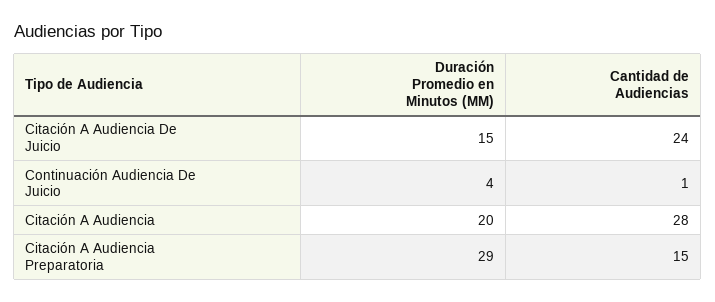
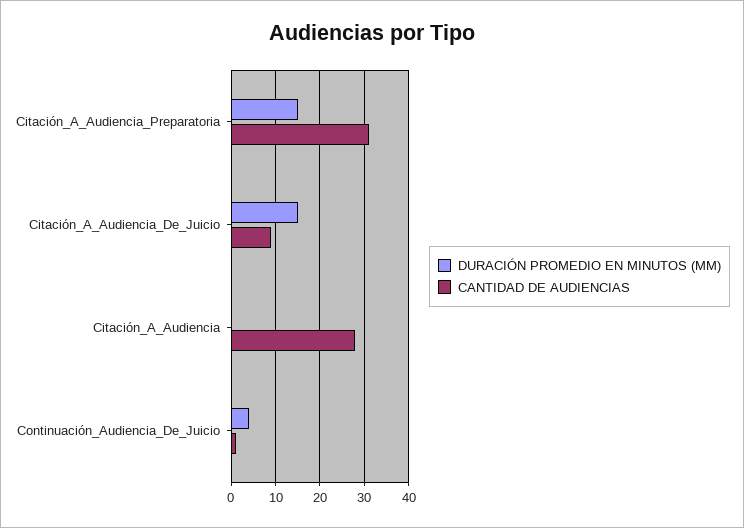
  {
    "Duración Promedio en Minutos (MM)": {
      "Citación A Audiencia De Juicio": 15,
      "Continuación Audiencia De Juicio": 4,
-     "Citación A Audiencia": 20,
+     "Citación A Audiencia": 0,
-     "Citación A Audiencia Preparatoria": 29
+     "Citación A Audiencia Preparatoria": 15
    },
    "Cantidad de Audiencias": {
-     "Citación A Audiencia De Juicio": 24,
+     "Citación A Audiencia De Juicio": 10,
      "Continuación Audiencia De Juicio": 1,
      "Citación A Audiencia": 28,
-     "Citación A Audiencia Preparatoria": 15
+     "Citación A Audiencia Preparatoria": 30
    }
  }

